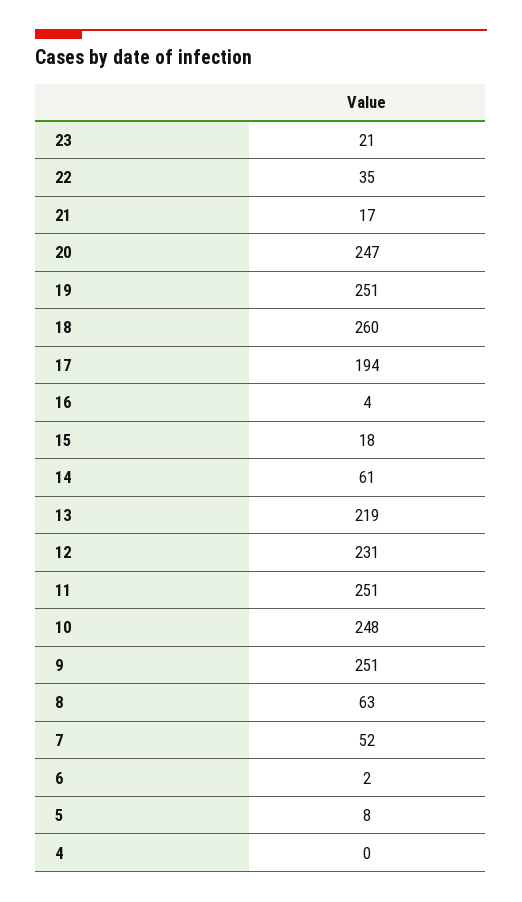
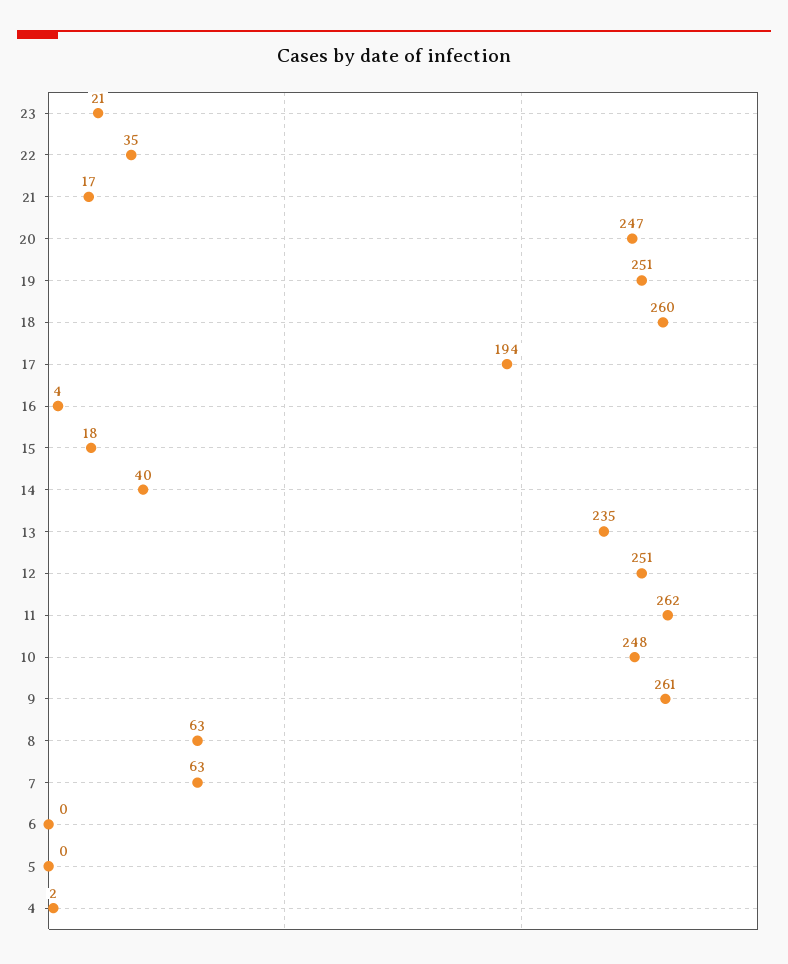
  {
    "23": 21,
    "22": 35,
    "21": 17,
    "20": 247,
    "19": 251,
    "18": 260,
    "17": 194,
    "16": 4,
    "15": 18,
-   "14": 61,
+   "14": 40,
-   "13": 219,
+   "13": 235,
-   "12": 231,
+   "12": 251,
-   "11": 251,
+   "11": 262,
    "10": 248,
-   "9": 251,
+   "9": 261,
    "8": 63,
-   "7": 52,
+   "7": 63,
-   "6": 2,
+   "6": 0,
-   "5": 8,
+   "5": 0,
-   "4": 0
+   "4": 2
  }

